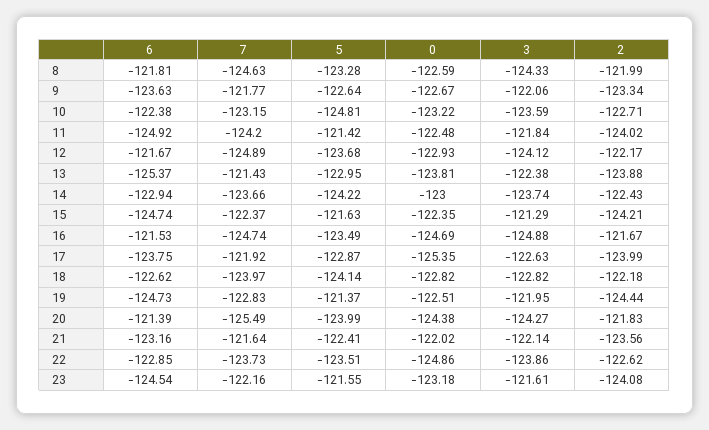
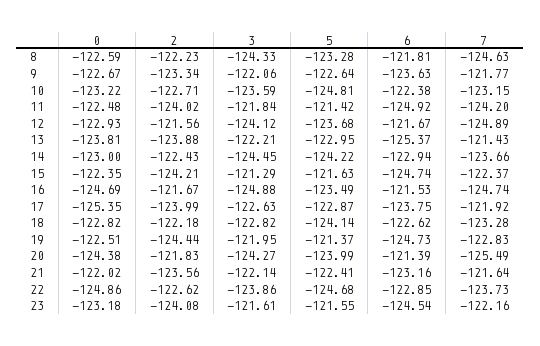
  {
    "6": {
      "8": -121.81,
      "9": -123.63,
      "10": -122.38,
      "11": -124.92,
      "12": -121.67,
      "13": -125.37,
      "14": -122.94,
      "15": -124.74,
      "16": -121.53,
      "17": -123.75,
      "18": -122.62,
      "19": -124.73,
      "20": -121.39,
      "21": -123.16,
      "22": -122.85,
      "23": -124.54
    },
    "7": {
      "8": -124.63,
      "9": -121.77,
      "10": -123.15,
      "11": -124.2,
      "12": -124.89,
      "13": -121.43,
      "14": -123.66,
      "15": -122.37,
      "16": -124.74,
      "17": -121.92,
-     "18": -123.97,
+     "18": -123.28,
      "19": -122.83,
      "20": -125.49,
      "21": -121.64,
      "22": -123.73,
      "23": -122.16
    },
    "5": {
      "8": -123.28,
      "9": -122.64,
      "10": -124.81,
      "11": -121.42,
      "12": -123.68,
      "13": -122.95,
      "14": -124.22,
      "15": -121.63,
      "16": -123.49,
      "17": -122.87,
      "18": -124.14,
      "19": -121.37,
      "20": -123.99,
      "21": -122.41,
-     "22": -123.51,
+     "22": -124.68,
      "23": -121.55
    },
    "0": {
      "8": -122.59,
      "9": -122.67,
      "10": -123.22,
      "11": -122.48,
      "12": -122.93,
      "13": -123.81,
      "14": -123,
      "15": -122.35,
      "16": -124.69,
      "17": -125.35,
      "18": -122.82,
      "19": -122.51,
      "20": -124.38,
      "21": -122.02,
      "22": -124.86,
      "23": -123.18
    },
    "3": {
      "8": -124.33,
      "9": -122.06,
      "10": -123.59,
      "11": -121.84,
      "12": -124.12,
-     "13": -122.38,
+     "13": -122.21,
-     "14": -123.74,
+     "14": -124.45,
      "15": -121.29,
      "16": -124.88,
      "17": -122.63,
      "18": -122.82,
      "19": -121.95,
      "20": -124.27,
      "21": -122.14,
      "22": -123.86,
      "23": -121.61
    },
    "2": {
-     "8": -121.99,
+     "8": -122.23,
      "9": -123.34,
      "10": -122.71,
      "11": -124.02,
-     "12": -122.17,
+     "12": -121.56,
      "13": -123.88,
      "14": -122.43,
      "15": -124.21,
      "16": -121.67,
      "17": -123.99,
      "18": -122.18,
      "19": -124.44,
      "20": -121.83,
      "21": -123.56,
      "22": -122.62,
      "23": -124.08
    }
  }

